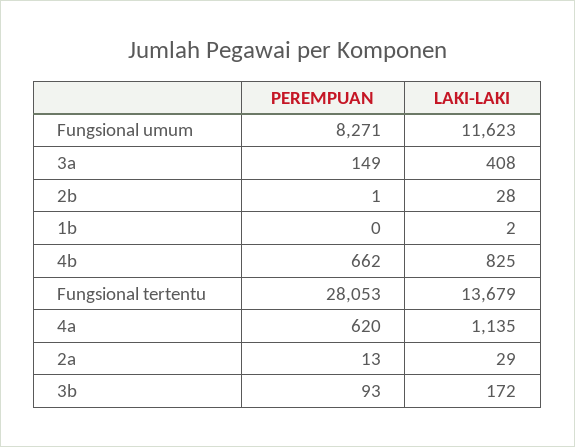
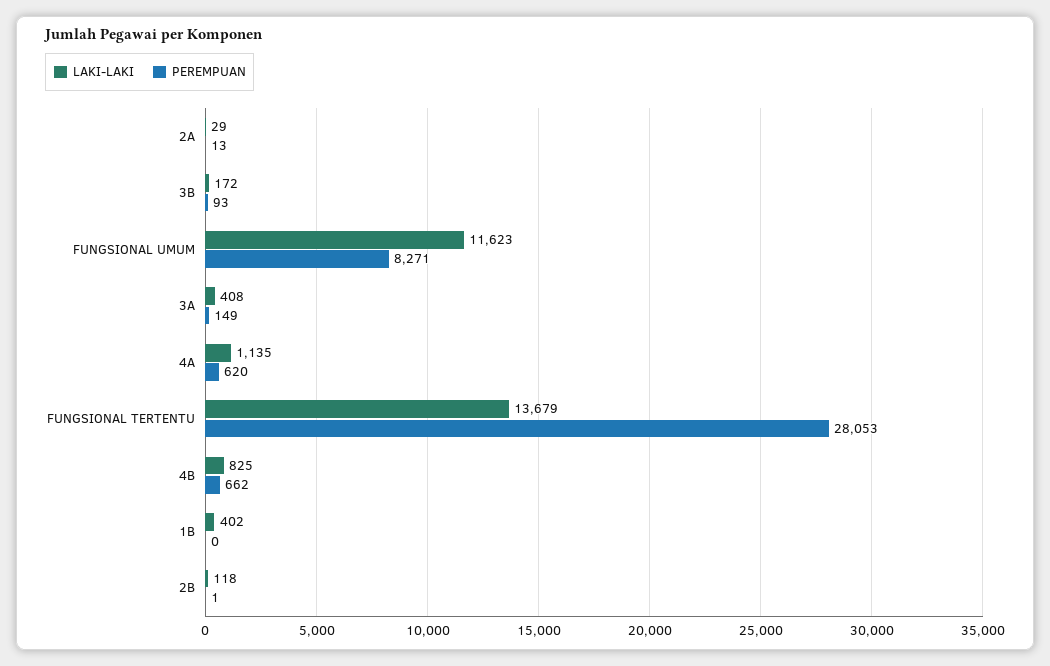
  {
    "PEREMPUAN": {
      "Fungsional umum": 8271,
      "3a": 149,
      "2b": 1,
      "1b": 0,
      "4b": 662,
      "Fungsional tertentu": 28053,
      "4a": 620,
      "2a": 13,
      "3b": 93
    },
    "LAKI-LAKI": {
      "Fungsional umum": 11623,
      "3a": 408,
-     "2b": 28,
+     "2b": 118,
-     "1b": 2,
+     "1b": 402,
      "4b": 825,
      "Fungsional tertentu": 13679,
      "4a": 1135,
      "2a": 29,
      "3b": 172
    }
  }

